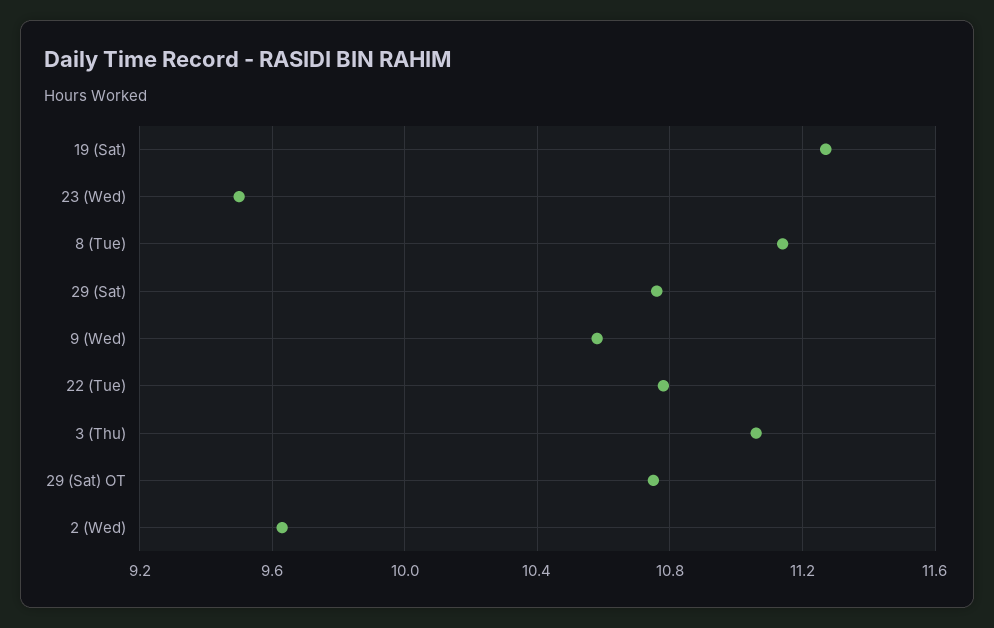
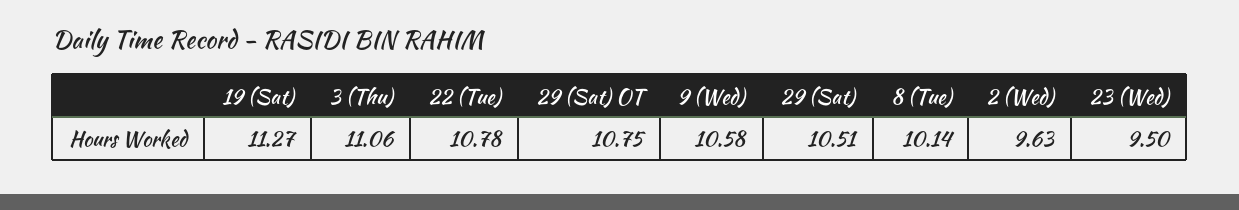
  {
    "19 (Sat)": 11.27,
    "23 (Wed)": 9.5,
-   "8 (Tue)": 11.15,
+   "8 (Tue)": 10.14,
-   "29 (Sat)": 10.75,
+   "29 (Sat)": 10.51,
    "9 (Wed)": 10.58,
    "22 (Tue)": 10.78,
    "3 (Thu)": 11.06,
    "29 (Sat) OT": 10.75,
    "2 (Wed)": 9.63
  }

